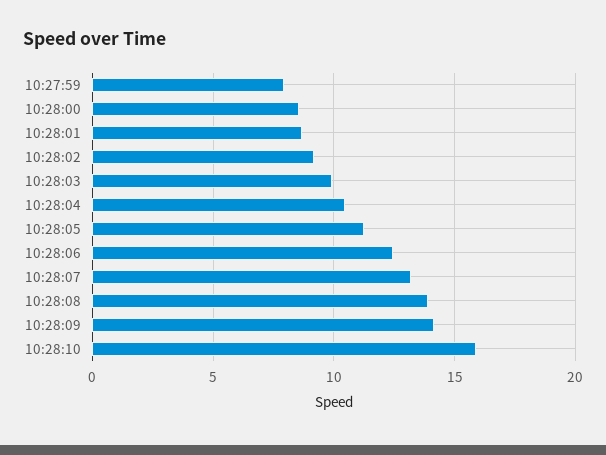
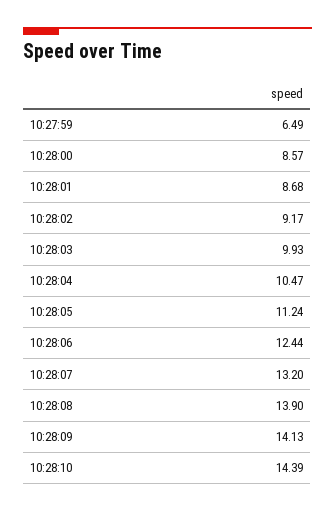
  {
-   "10:27:59": 8,
+   "10:27:59": 6.49,
    "10:28:00": 8.57,
    "10:28:01": 8.68,
    "10:28:02": 9.17,
    "10:28:03": 9.93,
    "10:28:04": 10.47,
    "10:28:05": 11.24,
    "10:28:06": 12.44,
    "10:28:07": 13.2,
    "10:28:08": 13.9,
    "10:28:09": 14.13,
-   "10:28:10": 16
+   "10:28:10": 14.39
  }

